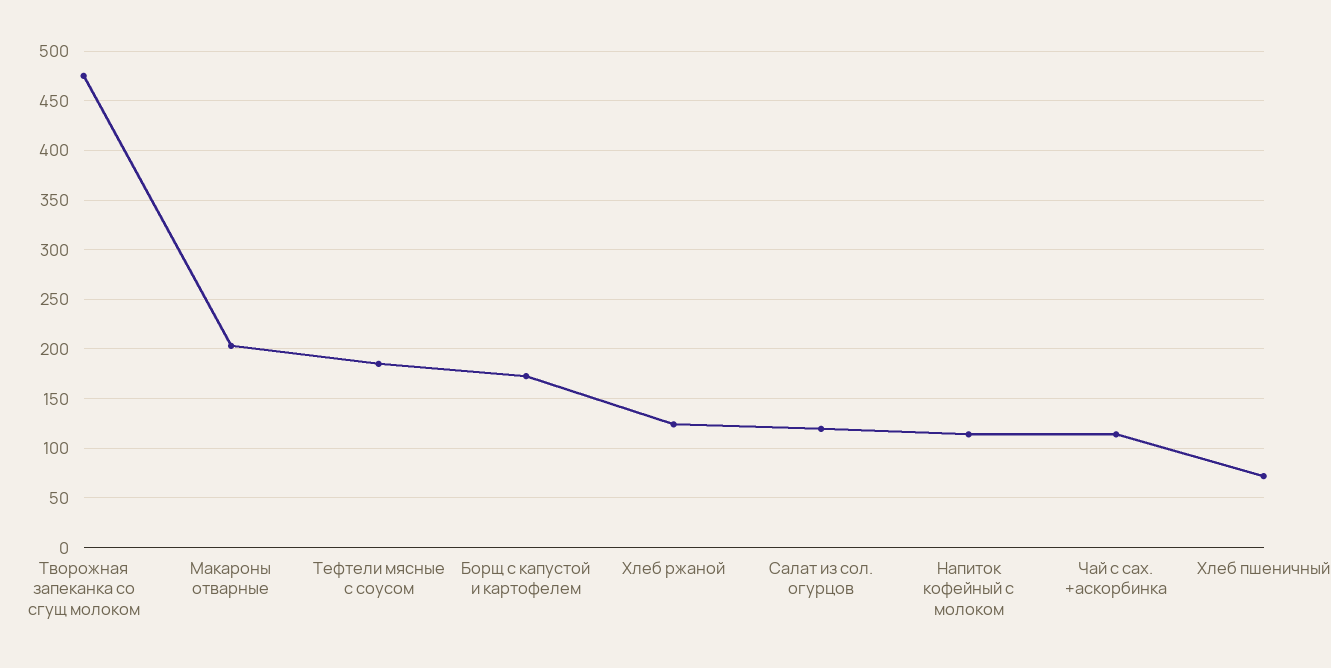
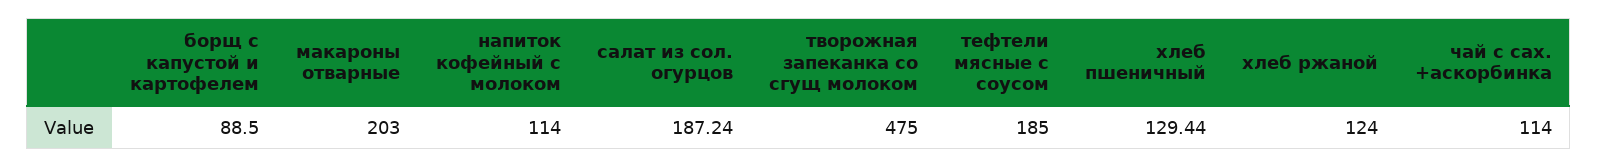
  {
    "Творожная запеканка со сгущ молоком": 475,
    "Макароны отварные": 203,
    "Тефтели мясные с соусом": 185,
-   "Борщ с капустой и картофелем": 170,
+   "Борщ с капустой и картофелем": 88.5,
    "Хлеб ржаной": 124,
-   "Салат из сол. огурцов": 120,
+   "Салат из сол. огурцов": 187.24,
    "Напиток кофейный с молоком": 114,
    "Чай с сах. +аскорбинка": 114,
-   "Хлеб пшеничный": 70
+   "Хлеб пшеничный": 129.44
  }

